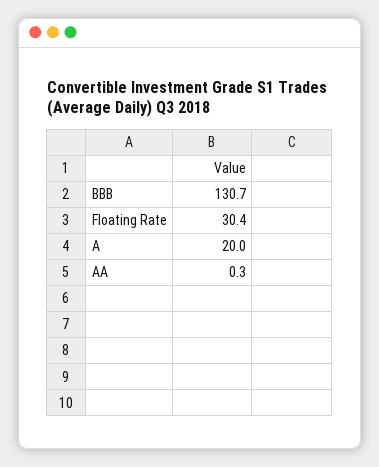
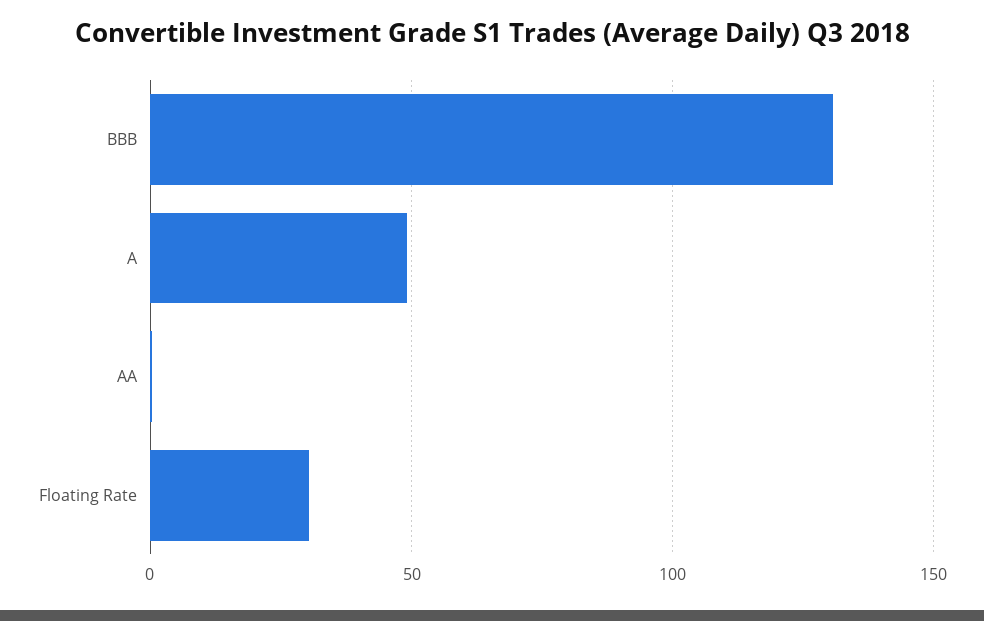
  {
    "BBB": 130.7,
    "Floating Rate": 30.4,
-   "A": 20,
+   "A": 50,
    "AA": 0.3
  }

